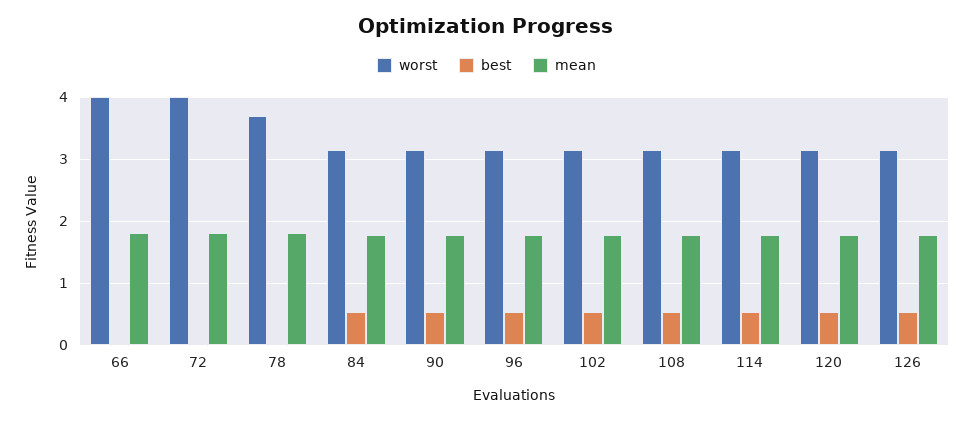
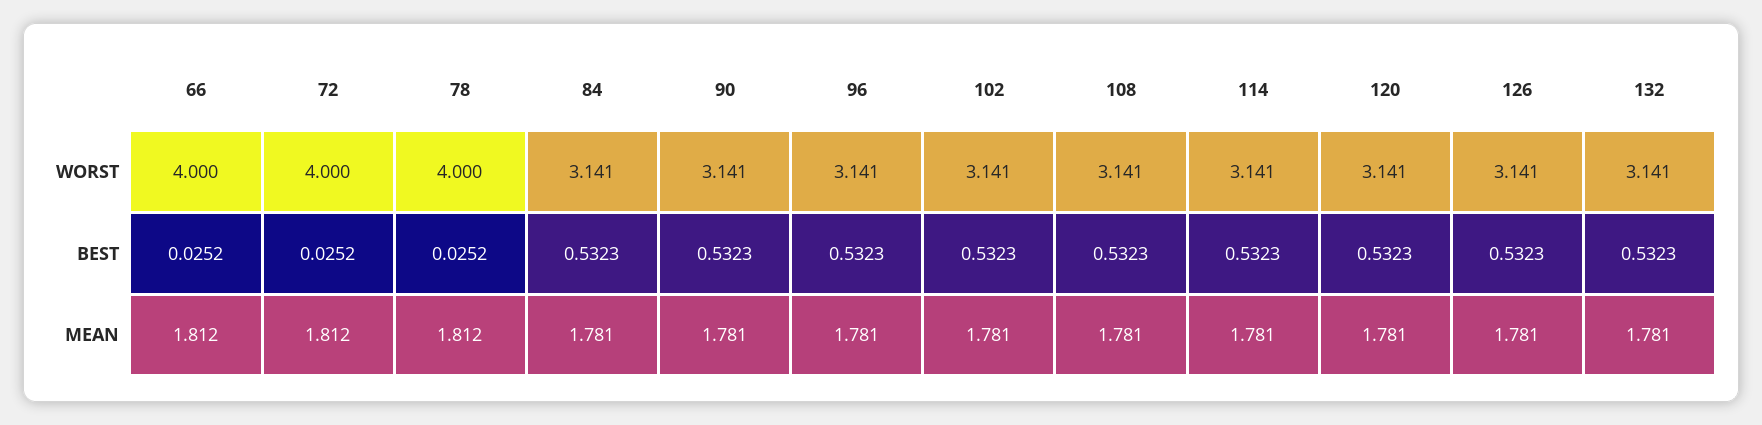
  {
    "worst": {
      "66": 4,
      "72": 4,
-     "78": 3.7,
+     "78": 4,
      "84": 3.141,
      "90": 3.141,
      "96": 3.141,
      "102": 3.141,
      "108": 3.141,
      "114": 3.141,
      "120": 3.141,
-     "126": 3.141
+     "126": 3.141,
+     "132": 3.141
    },
    "best": {
      "66": 0.0252,
      "72": 0.0252,
      "78": 0.0252,
      "84": 0.5323,
      "90": 0.5323,
      "96": 0.5323,
      "102": 0.5323,
      "108": 0.5323,
      "114": 0.5323,
      "120": 0.5323,
-     "126": 0.5323
+     "126": 0.5323,
+     "132": 0.5323
    },
    "mean": {
      "66": 1.812,
      "72": 1.812,
      "78": 1.812,
      "84": 1.781,
      "90": 1.781,
      "96": 1.781,
      "102": 1.781,
      "108": 1.781,
      "114": 1.781,
      "120": 1.781,
-     "126": 1.781
+     "126": 1.781,
+     "132": 1.781
    }
  }

